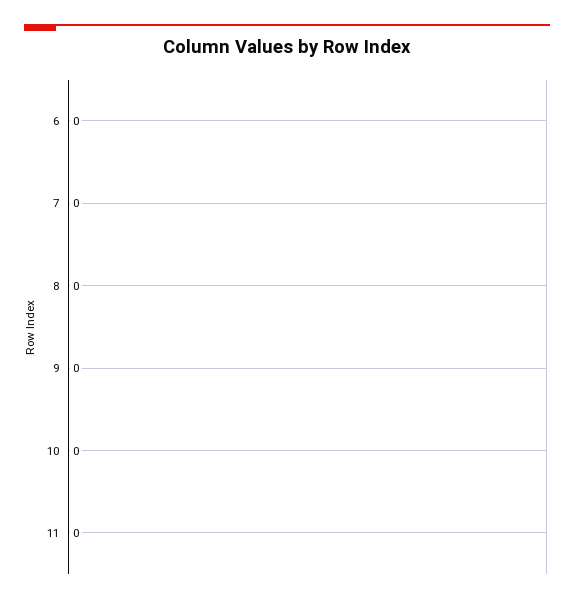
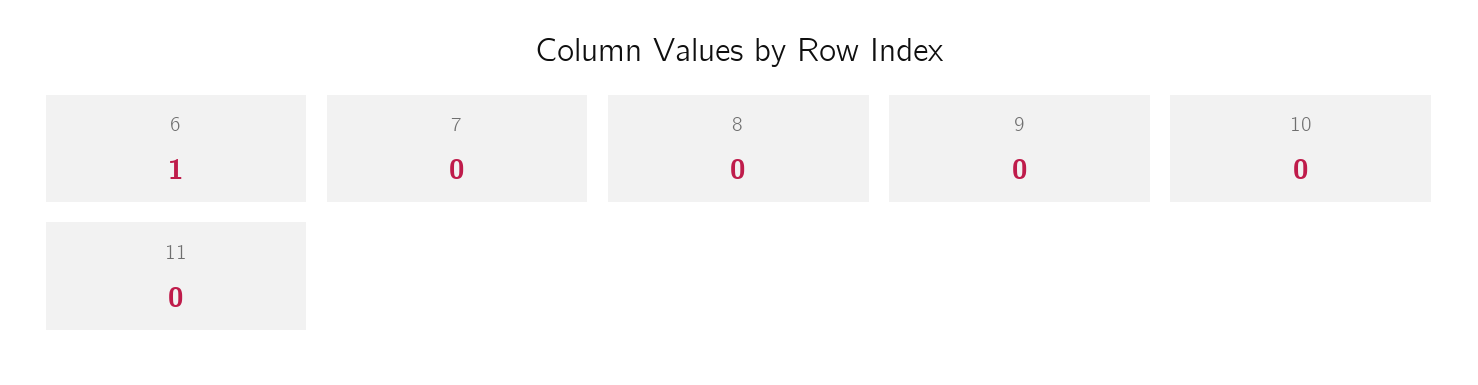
  {
-   "6": 0,
+   "6": 1,
    "7": 0,
    "8": 0,
    "9": 0,
    "10": 0,
    "11": 0
  }

